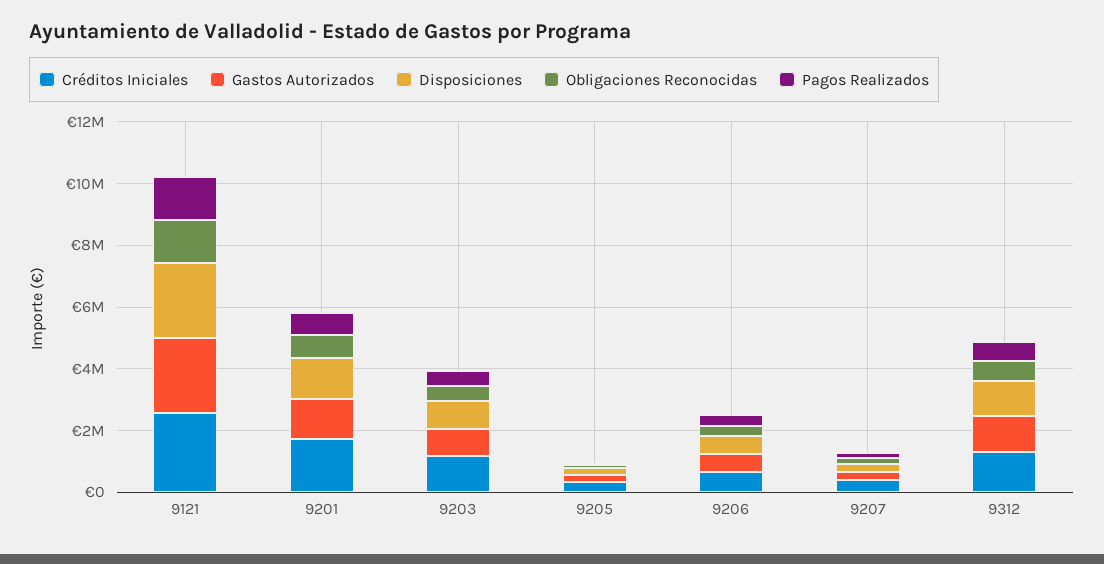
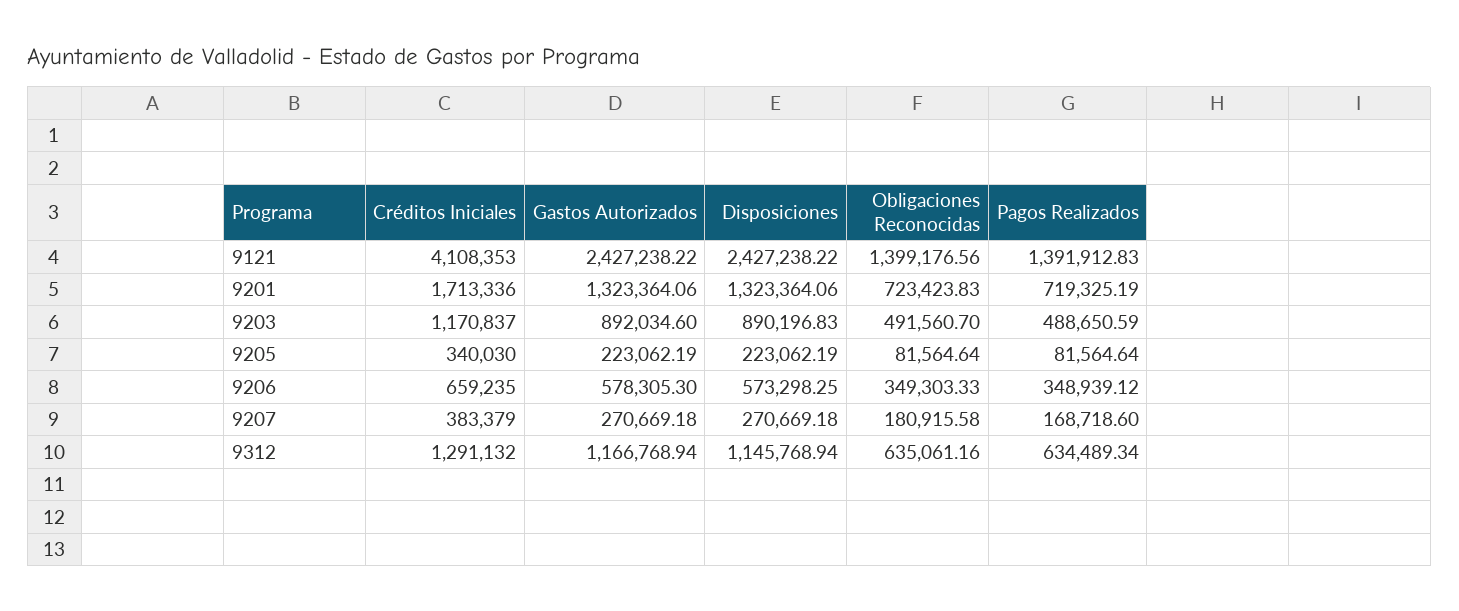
  {
    "Créditos Iniciales": {
-     "9121": 2500000,
+     "9121": 4108353,
      "9201": 1713336,
      "9203": 1170837,
      "9205": 340030,
      "9206": 659235,
      "9207": 383379,
      "9312": 1291132
    },
    "Gastos Autorizados": {
      "9121": 2427238.22,
      "9201": 1323364.06,
      "9203": 892034.6,
      "9205": 223062.19,
      "9206": 578305.3,
      "9207": 270669.18,
      "9312": 1166768.94
    },
    "Disposiciones": {
      "9121": 2427238.22,
      "9201": 1323364.06,
      "9203": 890196.83,
      "9205": 223062.19,
      "9206": 573298.25,
      "9207": 270669.18,
      "9312": 1145768.94
    },
    "Obligaciones Reconocidas": {
      "9121": 1399176.56,
      "9201": 723423.83,
      "9203": 491560.7,
      "9205": 81564.64,
      "9206": 349303.33,
      "9207": 180915.58,
      "9312": 635061.16
    },
    "Pagos Realizados": {
      "9121": 1391912.83,
      "9201": 719325.19,
      "9203": 488650.59,
      "9205": 81564.64,
      "9206": 348939.12,
      "9207": 168718.6,
      "9312": 634489.34
    }
  }

